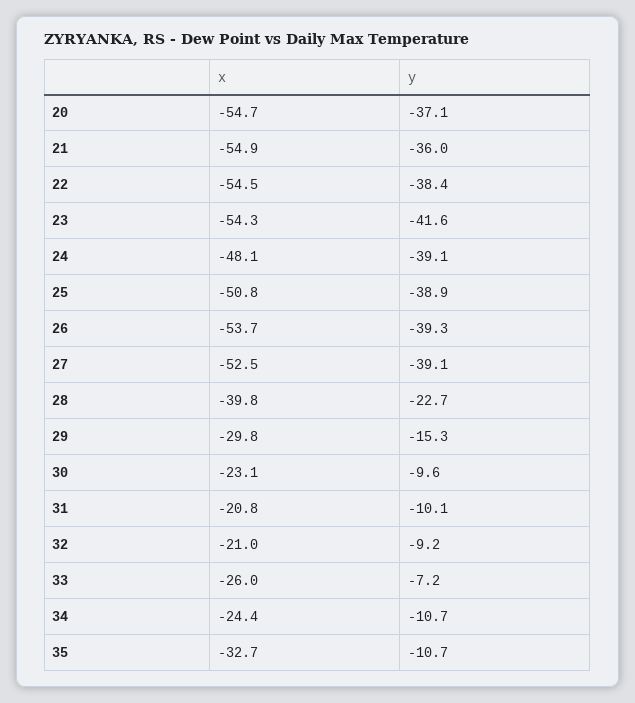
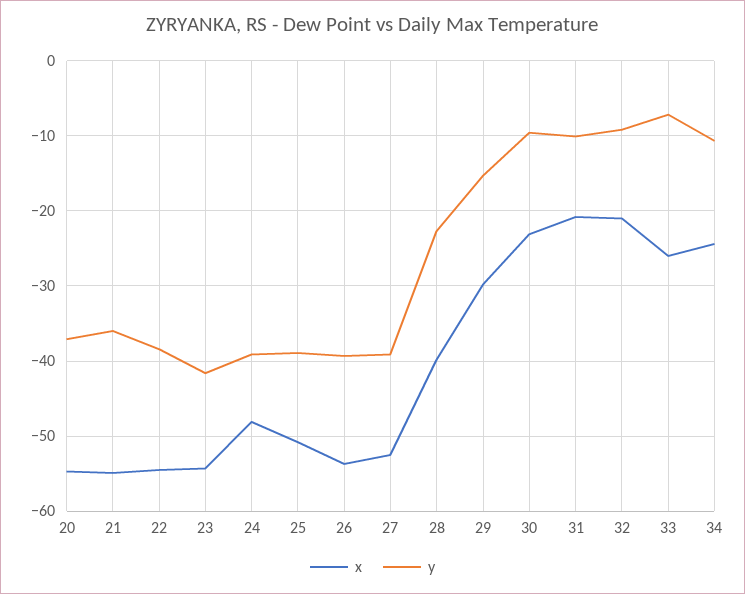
  {
    "x": {
      "20": -54.7,
      "21": -54.9,
      "22": -54.5,
      "23": -54.3,
      "24": -48.1,
      "25": -50.8,
      "26": -53.7,
      "27": -52.5,
      "28": -39.8,
      "29": -29.8,
      "30": -23.1,
      "31": -20.8,
      "32": -21,
      "33": -26,
-     "34": -24.4,
+     "34": -24.4
-     "35": -32.7
    },
    "y": {
      "20": -37.1,
      "21": -36,
      "22": -38.4,
      "23": -41.6,
      "24": -39.1,
      "25": -38.9,
      "26": -39.3,
      "27": -39.1,
      "28": -22.7,
      "29": -15.3,
      "30": -9.6,
      "31": -10.1,
      "32": -9.2,
      "33": -7.2,
-     "34": -10.7,
+     "34": -10.7
-     "35": -10.7
    }
  }

